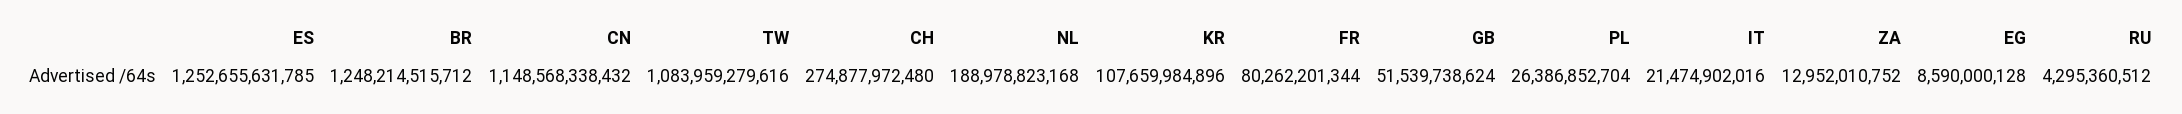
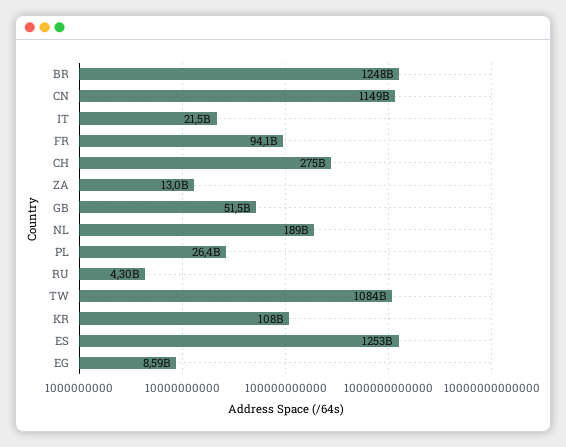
  {
    "ES": 1252655631785,
    "BR": 1248214515712,
    "CN": 1148568338432,
    "TW": 1083959279616,
    "CH": 274877972480,
    "NL": 188978823168,
    "KR": 107659984896,
-   "FR": 80262201344,
+   "FR": 94100000000,
    "GB": 51539738624,
    "PL": 26386852704,
    "IT": 21474902016,
    "ZA": 12952010752,
    "EG": 8590000128,
    "RU": 4295360512
  }

